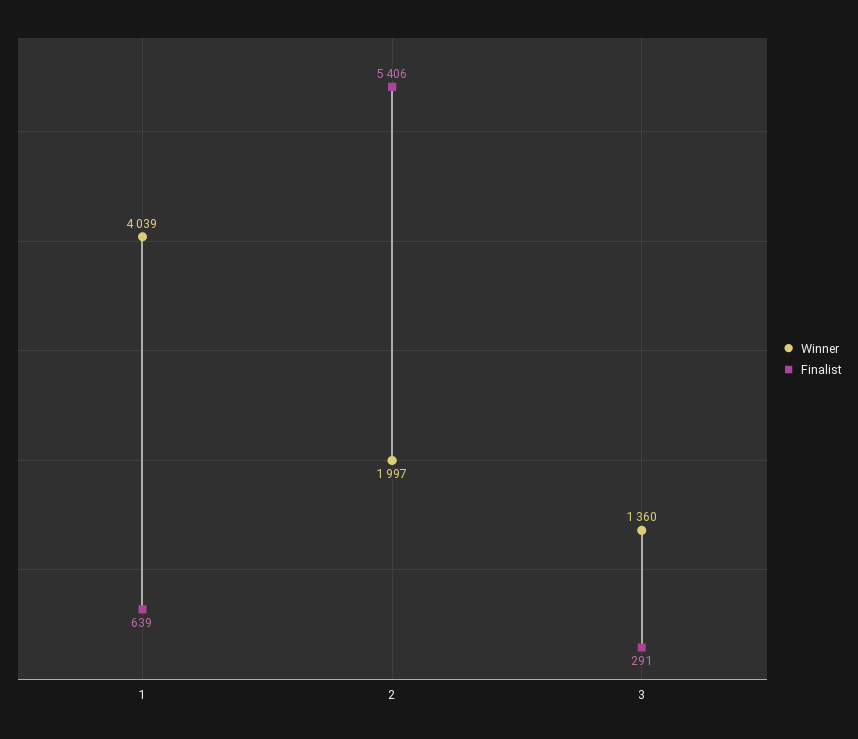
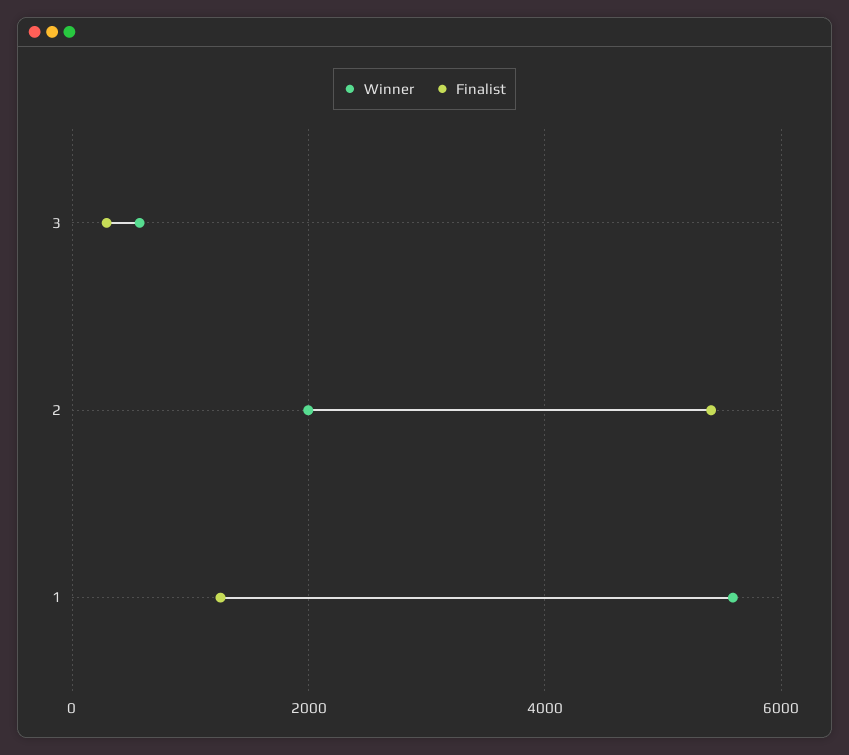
  {
    "Winner": {
-     "1": 4039,
+     "1": 5600,
      "2": 1997,
-     "3": 1360
+     "3": 600
    },
    "Finalist": {
-     "1": 639,
+     "1": 1200,
      "2": 5406,
      "3": 291
    }
  }

